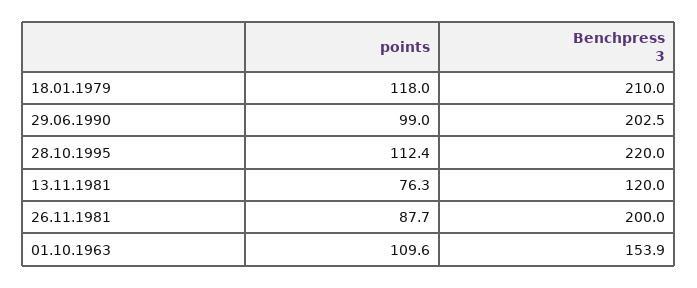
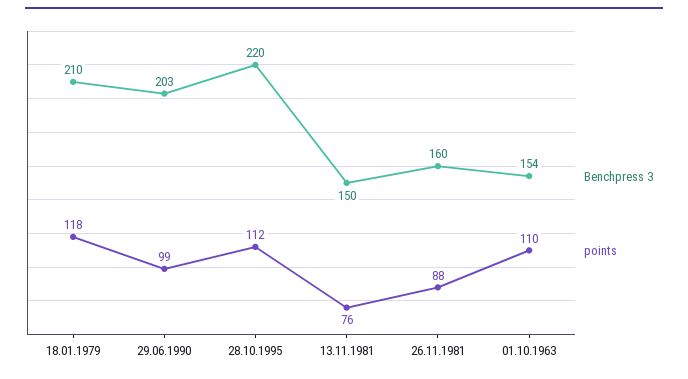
  {
    "points": {
      "18.01.1979": 118,
      "29.06.1990": 99,
      "28.10.1995": 112.4,
      "13.11.1981": 76.3,
      "26.11.1981": 87.7,
      "01.10.1963": 109.6
    },
    "Benchpress 3": {
      "18.01.1979": 210,
      "29.06.1990": 202.5,
      "28.10.1995": 220,
-     "13.11.1981": 120,
+     "13.11.1981": 150,
-     "26.11.1981": 200,
+     "26.11.1981": 160,
      "01.10.1963": 153.9
    }
  }

